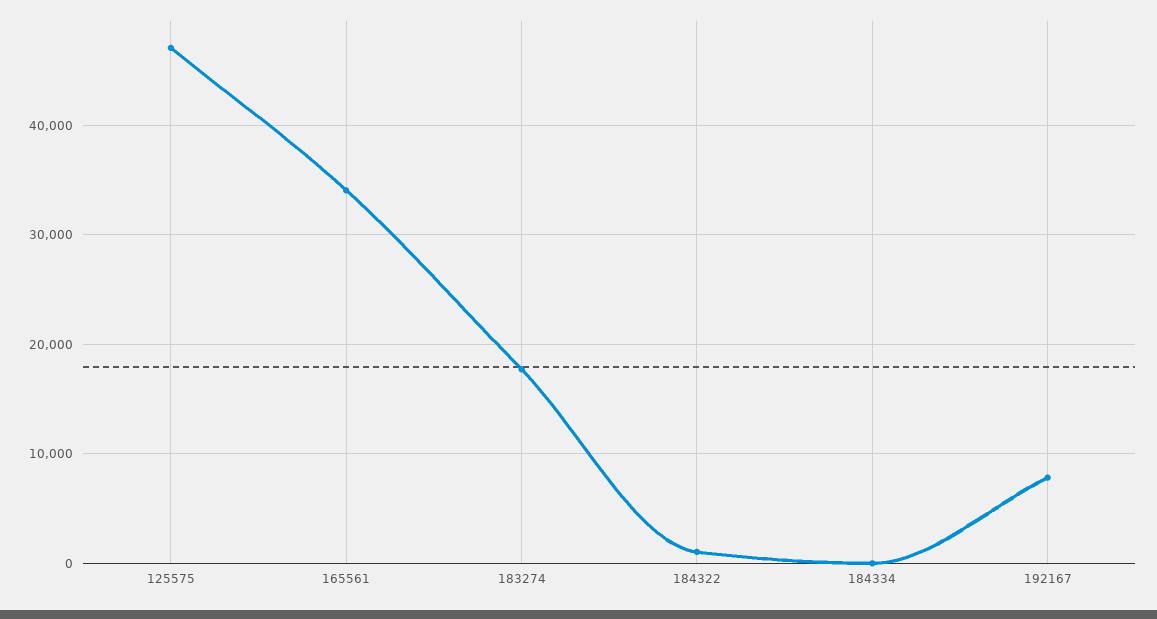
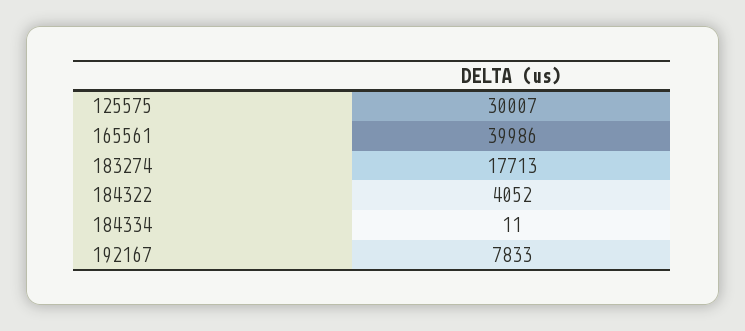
  {
-   "125575": 47000,
+   "125575": 30007,
-   "165561": 34000,
+   "165561": 39986,
    "183274": 17713,
-   "184322": 1000,
+   "184322": 4052,
    "184334": 11,
    "192167": 7833
  }

